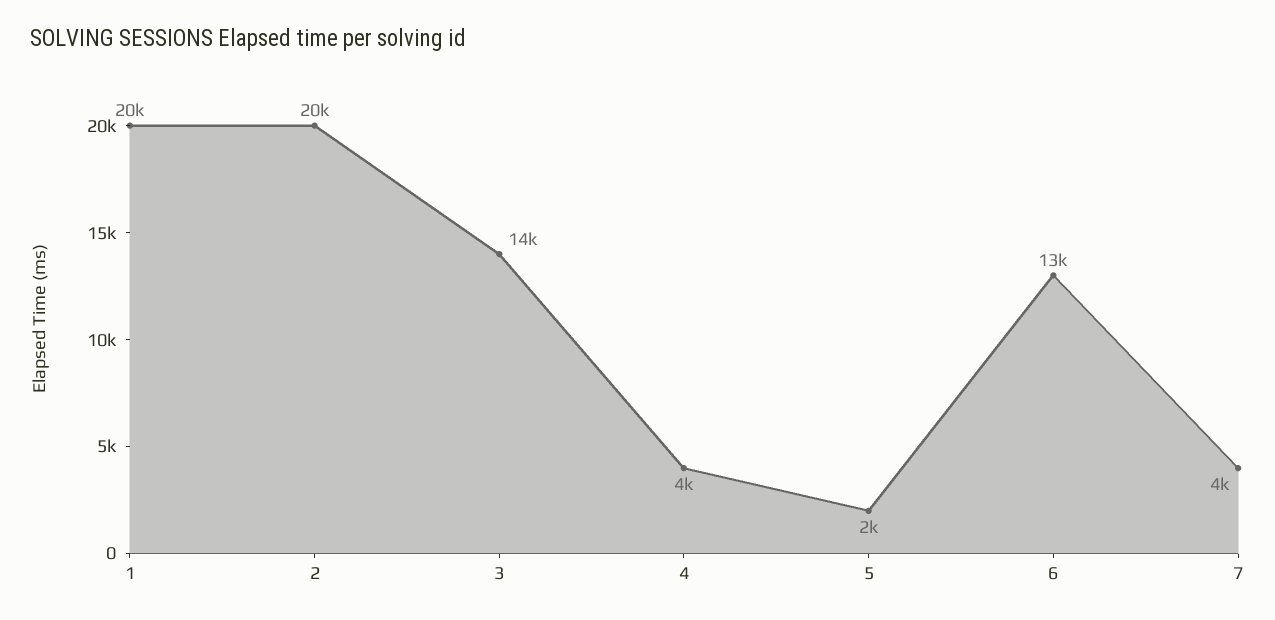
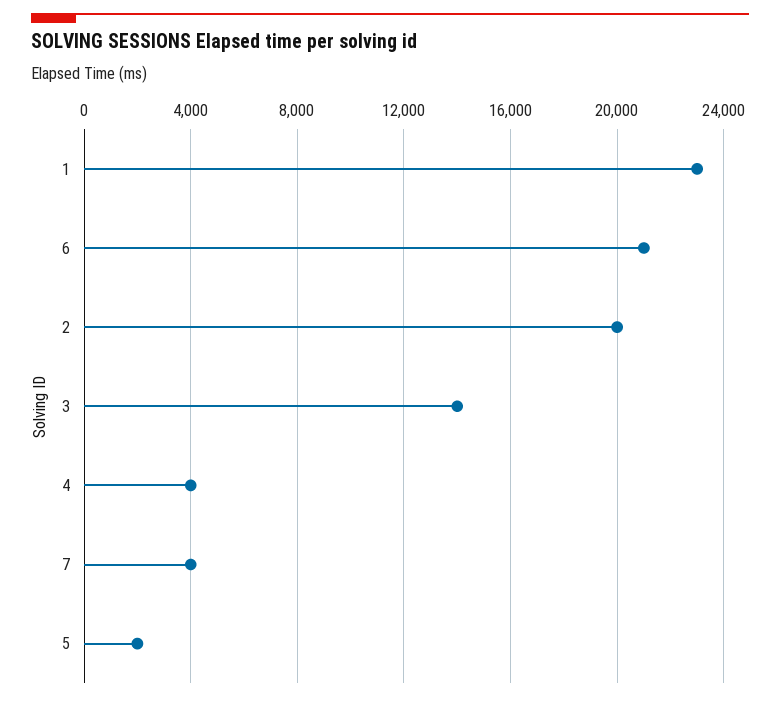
  {
-   "1": 20000,
+   "1": 23000,
    "2": 20000,
    "3": 14000,
    "4": 4000,
    "5": 2000,
-   "6": 13000,
+   "6": 21000,
    "7": 4000
  }

